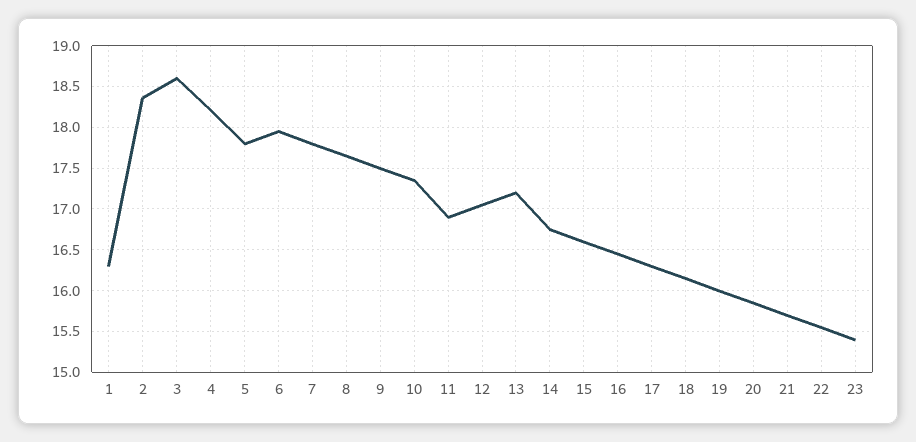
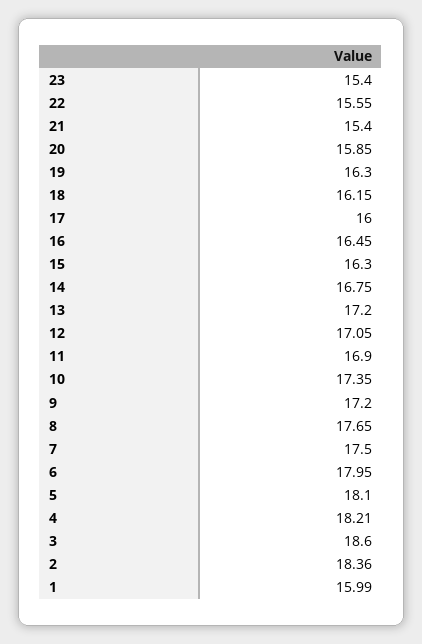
  {
-   "1": 16.3,
+   "1": 15.99,
    "2": 18.36,
    "3": 18.6,
    "4": 18.21,
-   "5": 17.8,
+   "5": 18.1,
    "6": 17.95,
-   "7": 17.8,
+   "7": 17.5,
    "8": 17.65,
-   "9": 17.5,
+   "9": 17.2,
    "10": 17.35,
    "11": 16.9,
    "12": 17.05,
    "13": 17.2,
    "14": 16.75,
-   "15": 16.6,
+   "15": 16.3,
    "16": 16.45,
-   "17": 16.3,
+   "17": 16,
    "18": 16.15,
-   "19": 16,
+   "19": 16.3,
    "20": 15.85,
-   "21": 15.7,
+   "21": 15.4,
    "22": 15.55,
    "23": 15.4
  }

